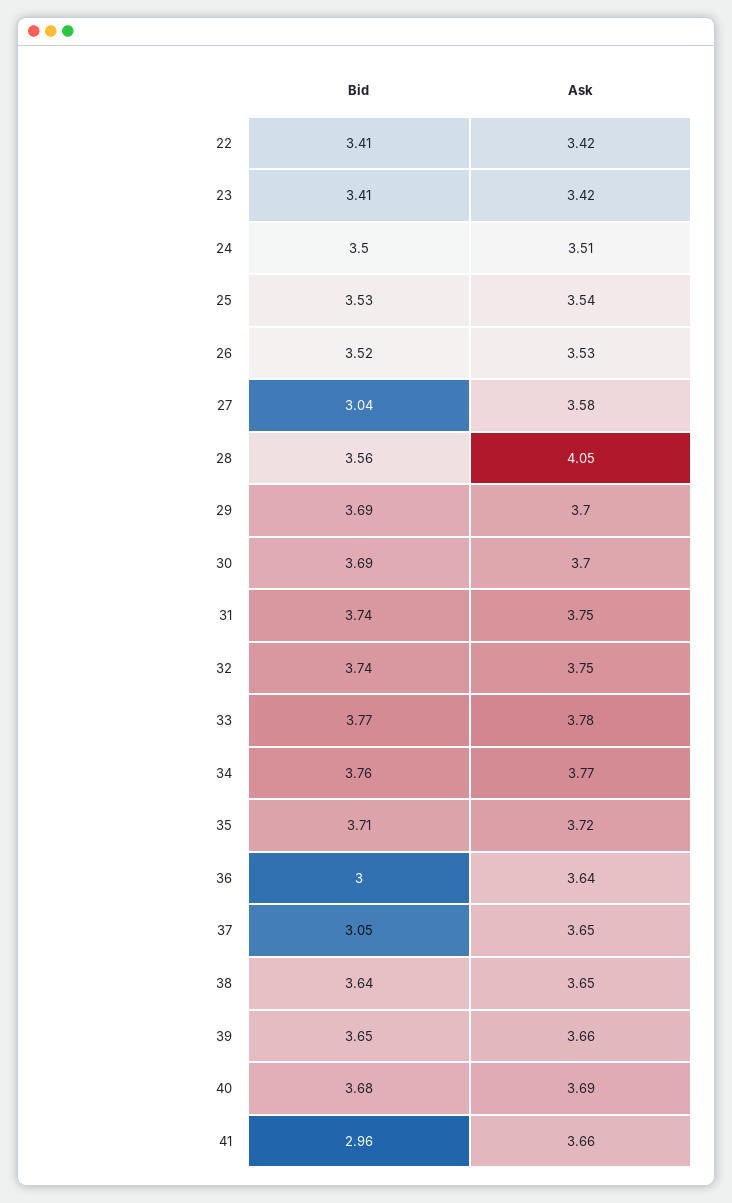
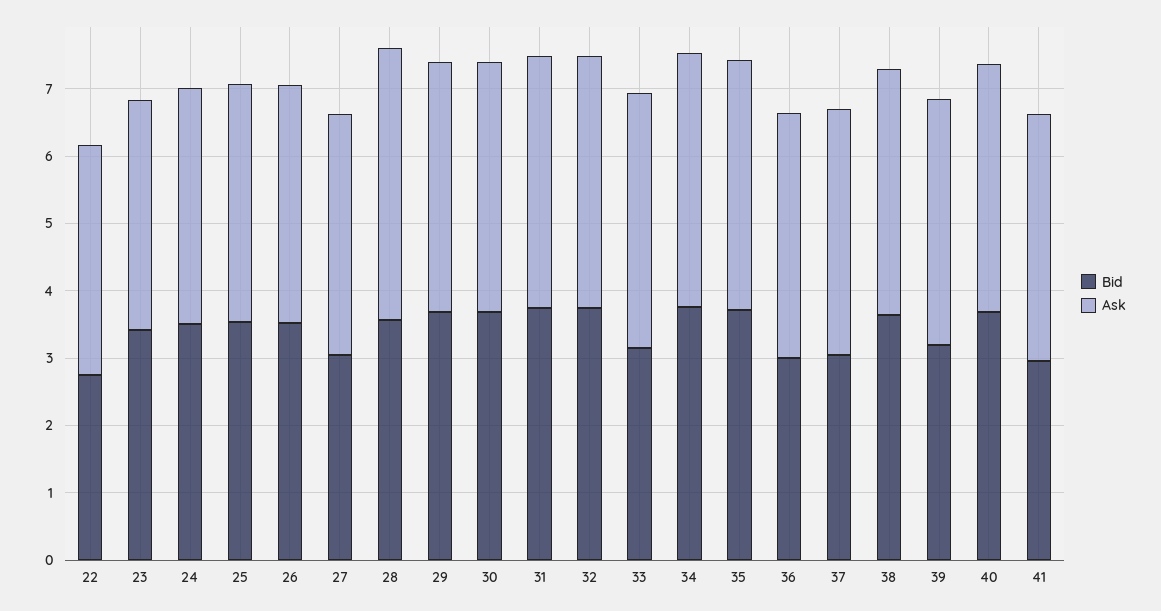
  {
    "Bid": {
-     "22": 3.41,
+     "22": 2.8,
      "23": 3.41,
      "24": 3.5,
      "25": 3.53,
      "26": 3.52,
      "27": 3.04,
      "28": 3.56,
      "29": 3.69,
      "30": 3.69,
      "31": 3.74,
      "32": 3.74,
-     "33": 3.77,
+     "33": 3.2,
      "34": 3.76,
      "35": 3.71,
      "36": 3,
      "37": 3.05,
      "38": 3.64,
-     "39": 3.65,
+     "39": 3.2,
      "40": 3.68,
      "41": 2.96
    },
    "Ask": {
      "22": 3.42,
      "23": 3.42,
      "24": 3.51,
      "25": 3.54,
      "26": 3.53,
      "27": 3.58,
      "28": 4.05,
      "29": 3.7,
      "30": 3.7,
      "31": 3.75,
      "32": 3.75,
      "33": 3.78,
      "34": 3.77,
      "35": 3.72,
      "36": 3.64,
      "37": 3.65,
      "38": 3.65,
      "39": 3.66,
      "40": 3.69,
      "41": 3.66
    }
  }

